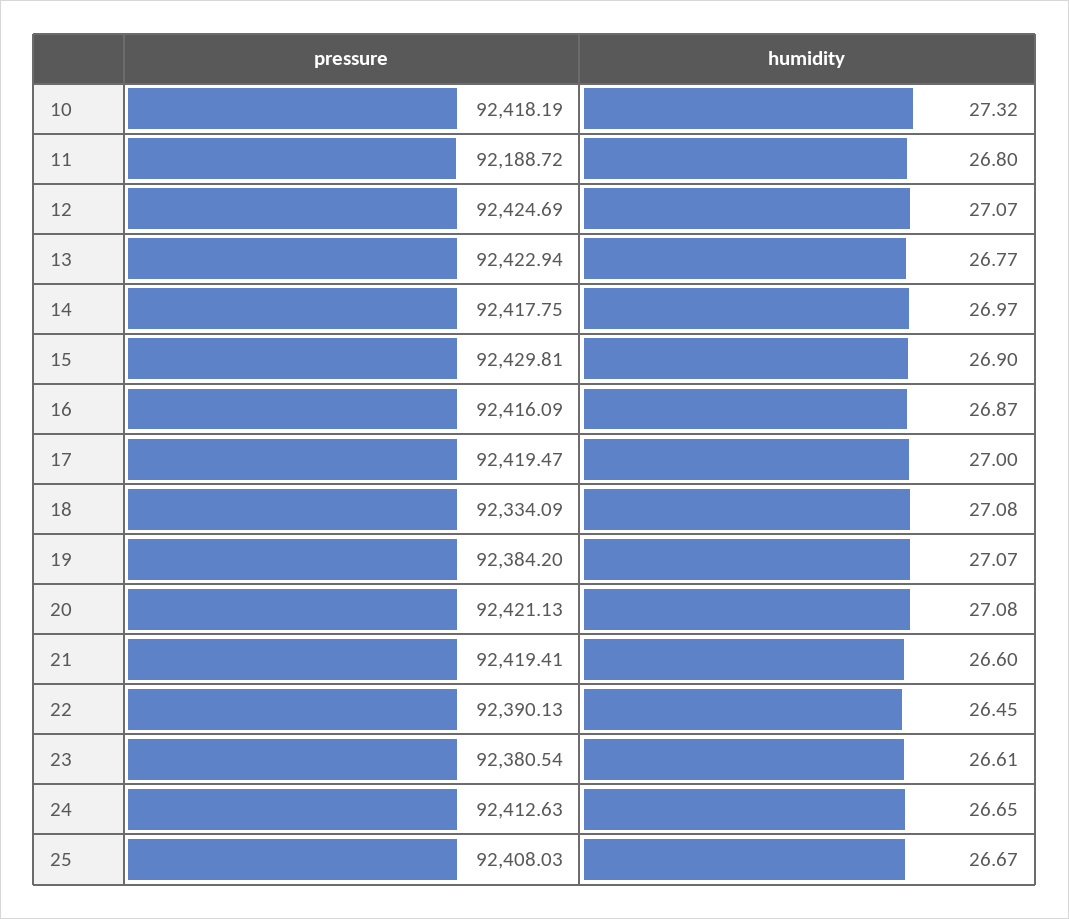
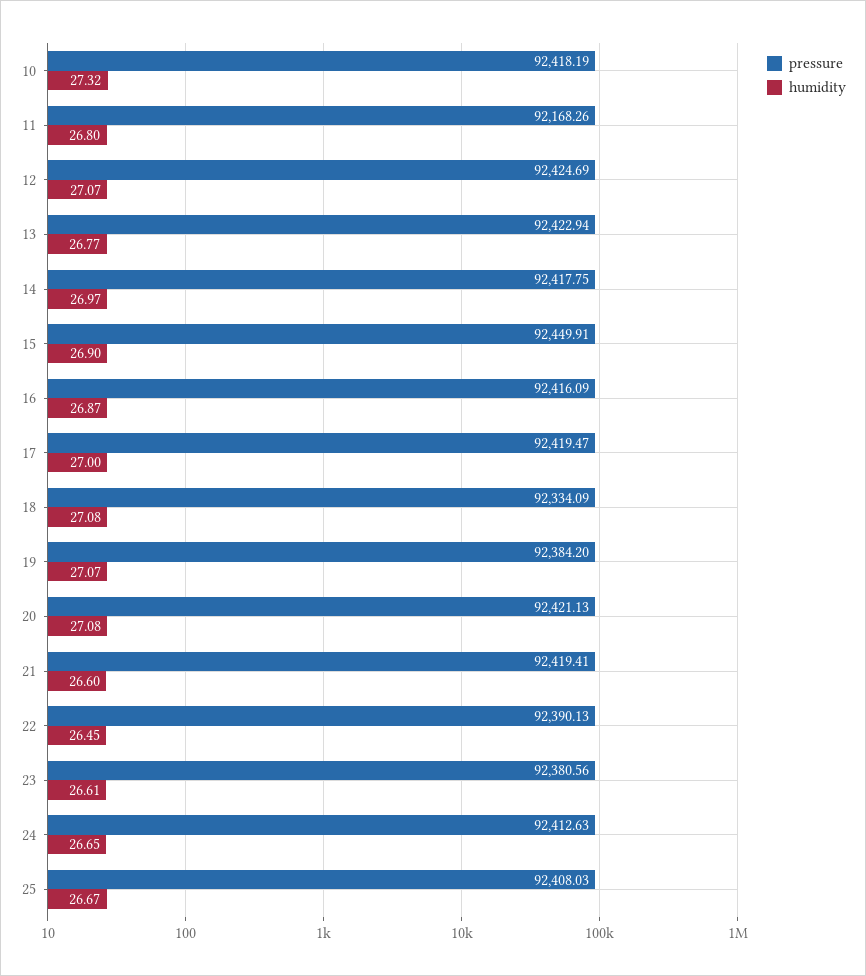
  {
    "pressure": {
      "10": 92418.19,
-     "11": 92188.72,
+     "11": 92168.26,
      "12": 92424.69,
      "13": 92422.94,
      "14": 92417.75,
-     "15": 92429.81,
+     "15": 92449.91,
      "16": 92416.09,
      "17": 92419.47,
      "18": 92334.09,
      "19": 92384.2,
      "20": 92421.13,
      "21": 92419.41,
      "22": 92390.13,
-     "23": 92380.54,
+     "23": 92380.56,
      "24": 92412.63,
      "25": 92408.03
    },
    "humidity": {
      "10": 27.32,
      "11": 26.8,
      "12": 27.07,
      "13": 26.77,
      "14": 26.97,
      "15": 26.9,
      "16": 26.87,
      "17": 27,
      "18": 27.08,
      "19": 27.07,
      "20": 27.08,
      "21": 26.6,
      "22": 26.45,
      "23": 26.61,
      "24": 26.65,
      "25": 26.67
    }
  }

